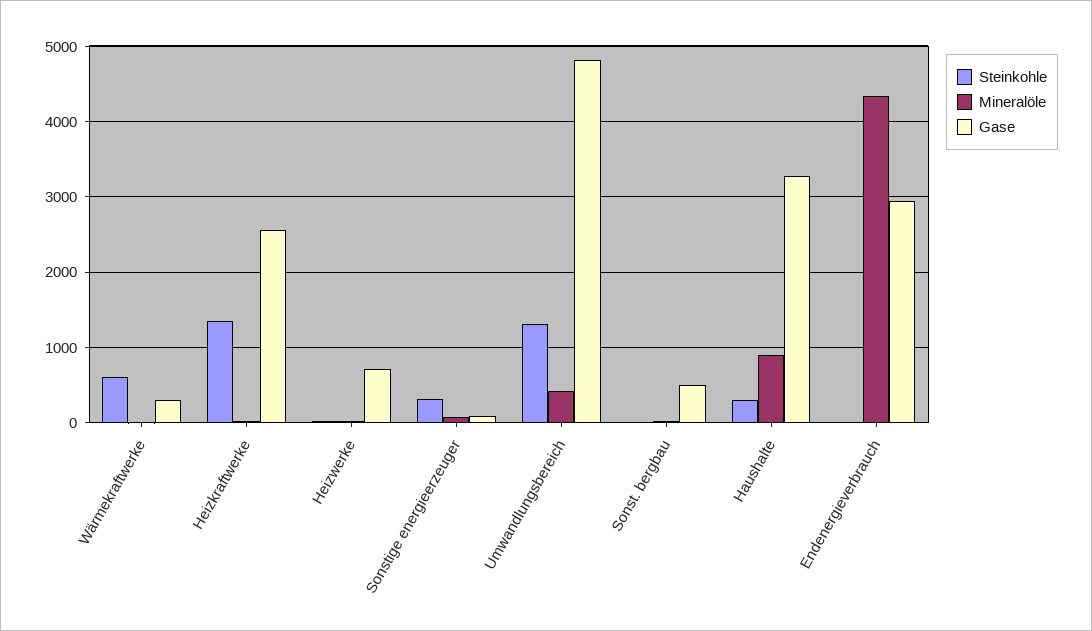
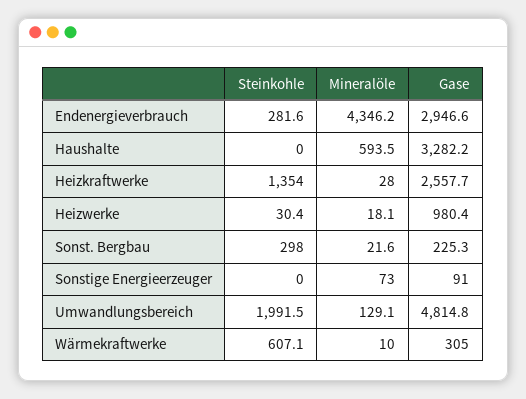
  {
    "Steinkohle": {
      "Wärmekraftwerke": 607.1,
      "Heizkraftwerke": 1354,
      "Heizwerke": 30.4,
-     "Sonstige energieerzeuger": 300,
+     "Sonstige energieerzeuger": 0,
-     "Umwandlungsbereich": 1300,
+     "Umwandlungsbereich": 1991.5,
-     "Sonst. bergbau": 0,
+     "Sonst. bergbau": 298,
-     "Haushalte": 300,
+     "Haushalte": 0,
-     "Endenergieverbrauch": 0
+     "Endenergieverbrauch": 281.6
    },
    "Mineralöle": {
      "Wärmekraftwerke": 10,
      "Heizkraftwerke": 28,
      "Heizwerke": 18.1,
      "Sonstige energieerzeuger": 73,
-     "Umwandlungsbereich": 400,
+     "Umwandlungsbereich": 129.1,
      "Sonst. bergbau": 21.6,
-     "Haushalte": 900,
+     "Haushalte": 593.5,
      "Endenergieverbrauch": 4346.2
    },
    "Gase": {
      "Wärmekraftwerke": 305,
      "Heizkraftwerke": 2557.7,
-     "Heizwerke": 700,
+     "Heizwerke": 980.4,
      "Sonstige energieerzeuger": 91,
      "Umwandlungsbereich": 4814.8,
-     "Sonst. bergbau": 500,
+     "Sonst. bergbau": 225.3,
      "Haushalte": 3282.2,
      "Endenergieverbrauch": 2946.6
    }
  }

